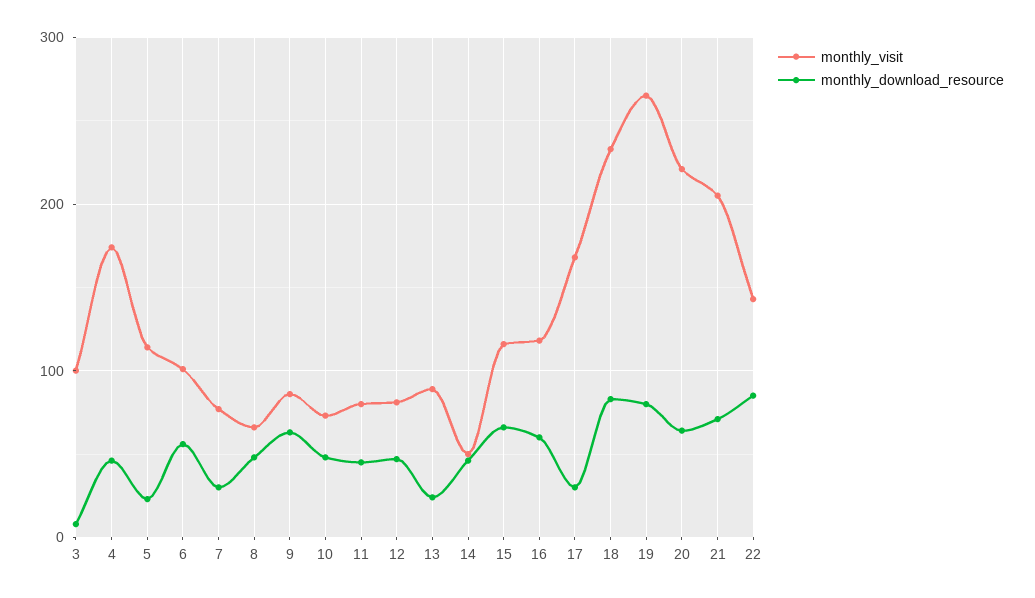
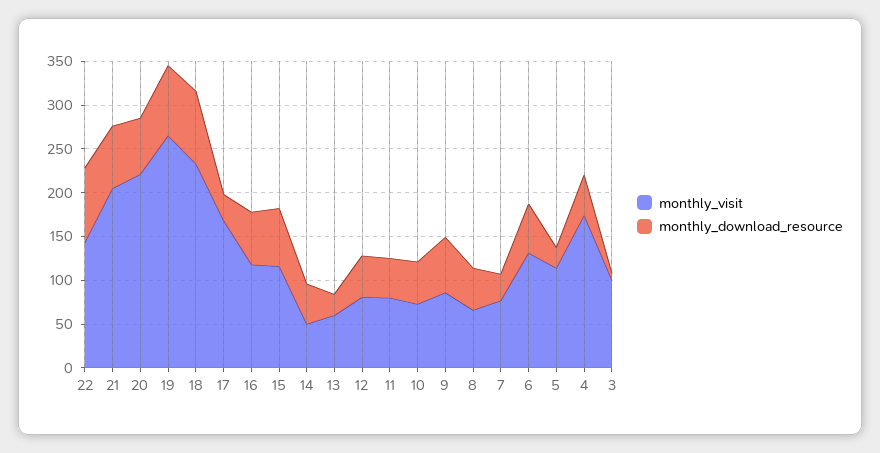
  {
    "monthly_visit": {
      "3": 100,
      "4": 170,
      "5": 110,
-     "6": 100,
+     "6": 130,
      "7": 80,
      "8": 70,
      "9": 90,
      "10": 70,
      "11": 80,
      "12": 80,
-     "13": 90,
+     "13": 60,
      "14": 50,
      "15": 120,
      "16": 120,
      "17": 170,
      "18": 230,
      "19": 270,
      "20": 220,
      "21": 210,
      "22": 140
    },
    "monthly_download_resource": {
      "3": 10,
      "4": 50,
      "5": 20,
      "6": 60,
      "7": 30,
      "8": 50,
      "9": 60,
      "10": 50,
      "11": 50,
      "12": 50,
      "13": 20,
      "14": 50,
      "15": 70,
      "16": 60,
      "17": 30,
      "18": 80,
      "19": 80,
      "20": 60,
      "21": 70,
      "22": 90
    }
  }

